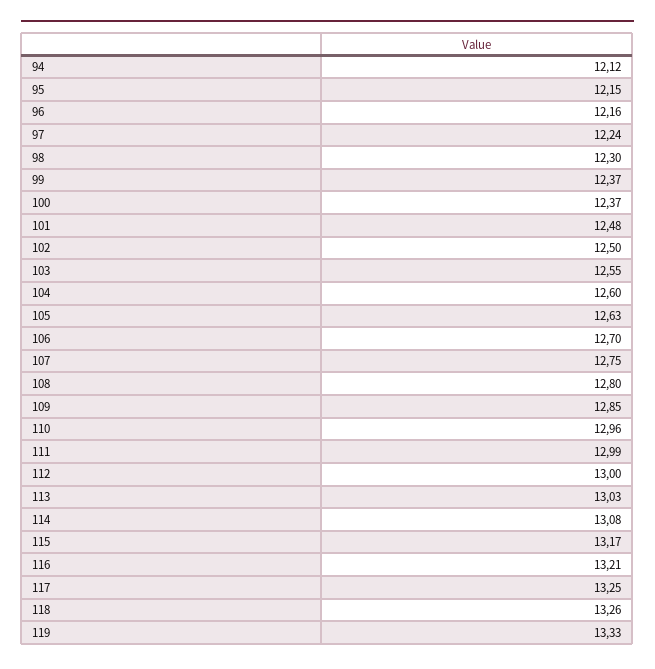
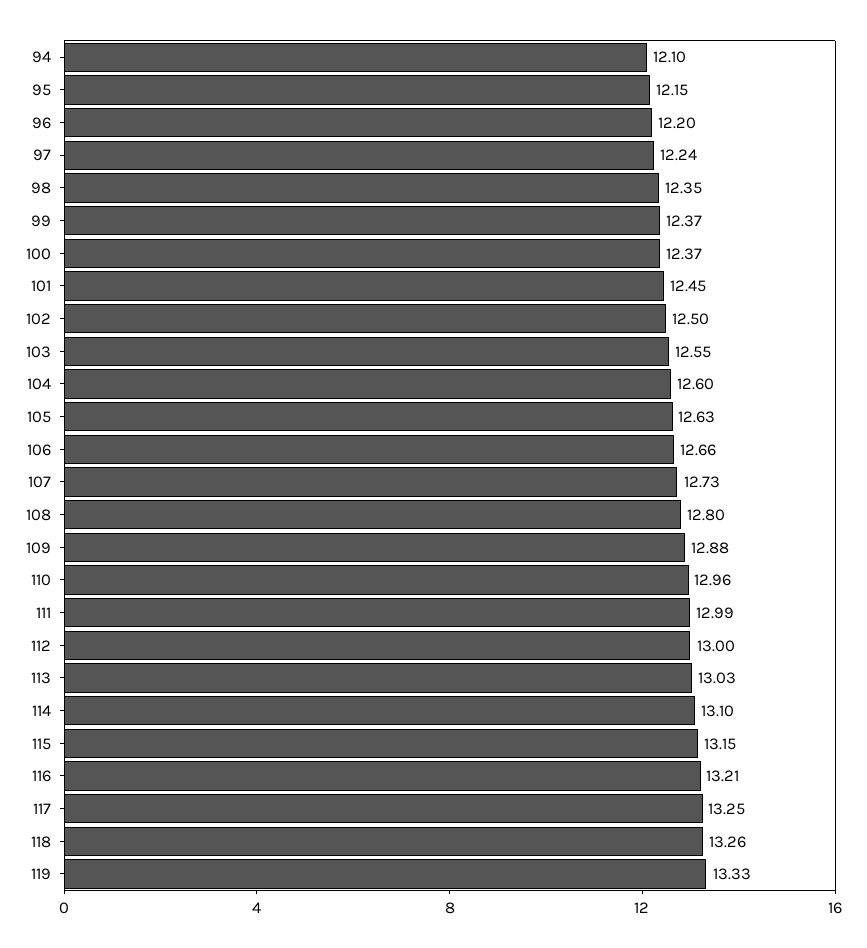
  {
-   "94": 12.12,
+   "94": 12.1,
    "95": 12.15,
-   "96": 12.16,
+   "96": 12.2,
    "97": 12.24,
-   "98": 12.3,
+   "98": 12.35,
    "99": 12.37,
    "100": 12.37,
-   "101": 12.48,
+   "101": 12.45,
    "102": 12.5,
    "103": 12.55,
    "104": 12.6,
    "105": 12.63,
-   "106": 12.7,
+   "106": 12.66,
-   "107": 12.75,
+   "107": 12.73,
    "108": 12.8,
-   "109": 12.85,
+   "109": 12.88,
    "110": 12.96,
    "111": 12.99,
    "112": 13,
    "113": 13.03,
-   "114": 13.08,
+   "114": 13.1,
-   "115": 13.17,
+   "115": 13.15,
    "116": 13.21,
    "117": 13.25,
    "118": 13.26,
    "119": 13.33
  }

